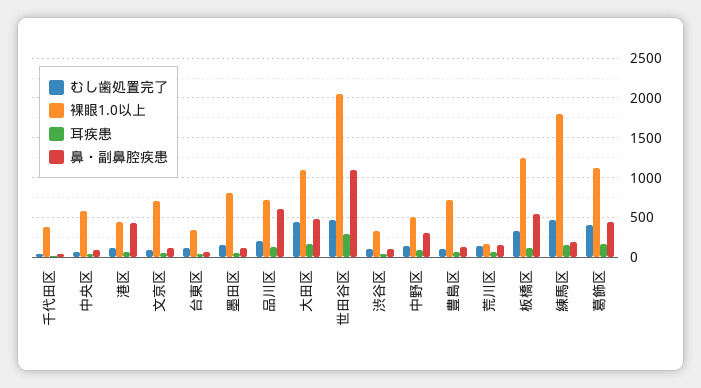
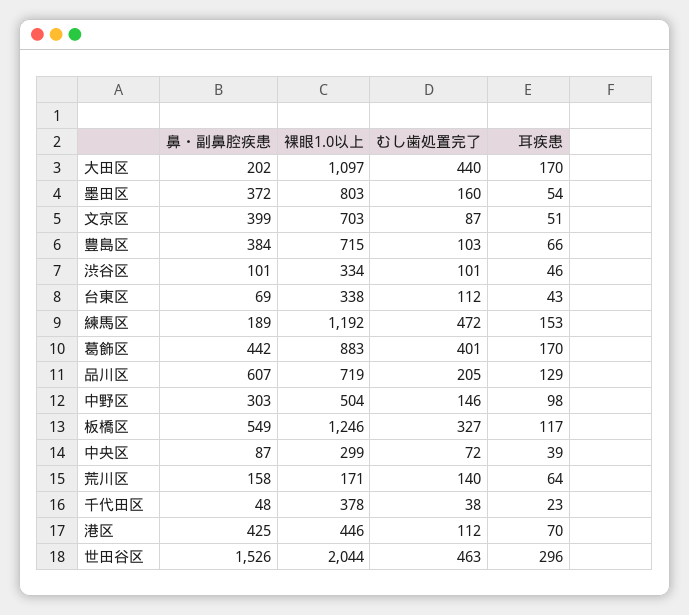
  {
    "むし歯処置完了": {
      "千代田区": 38,
      "中央区": 72,
      "港区": 112,
      "文京区": 87,
      "台東区": 112,
      "墨田区": 160,
      "品川区": 205,
      "大田区": 440,
      "世田谷区": 463,
      "渋谷区": 101,
      "中野区": 146,
      "豊島区": 103,
      "荒川区": 140,
      "板橋区": 327,
      "練馬区": 472,
      "葛飾区": 401
    },
    "裸眼1.0以上": {
      "千代田区": 378,
-     "中央区": 600,
+     "中央区": 299,
      "港区": 446,
      "文京区": 703,
      "台東区": 338,
      "墨田区": 803,
      "品川区": 719,
      "大田区": 1097,
      "世田谷区": 2044,
      "渋谷区": 334,
      "中野区": 504,
      "豊島区": 715,
      "荒川区": 171,
      "板橋区": 1246,
-     "練馬区": 1800,
+     "練馬区": 1192,
-     "葛飾区": 1100
+     "葛飾区": 883
    },
    "耳疾患": {
      "千代田区": 23,
      "中央区": 39,
      "港区": 70,
      "文京区": 51,
      "台東区": 43,
      "墨田区": 54,
      "品川区": 129,
      "大田区": 170,
      "世田谷区": 296,
      "渋谷区": 46,
      "中野区": 98,
      "豊島区": 66,
      "荒川区": 64,
      "板橋区": 117,
      "練馬区": 153,
      "葛飾区": 170
    },
    "鼻・副鼻腔疾患": {
      "千代田区": 48,
      "中央区": 87,
      "港区": 425,
-     "文京区": 100,
+     "文京区": 399,
      "台東区": 69,
-     "墨田区": 100,
+     "墨田区": 372,
      "品川区": 607,
-     "大田区": 500,
+     "大田区": 202,
-     "世田谷区": 1100,
+     "世田谷区": 1526,
      "渋谷区": 101,
      "中野区": 303,
-     "豊島区": 100,
+     "豊島区": 384,
      "荒川区": 158,
      "板橋区": 549,
      "練馬区": 189,
      "葛飾区": 442
    }
  }

